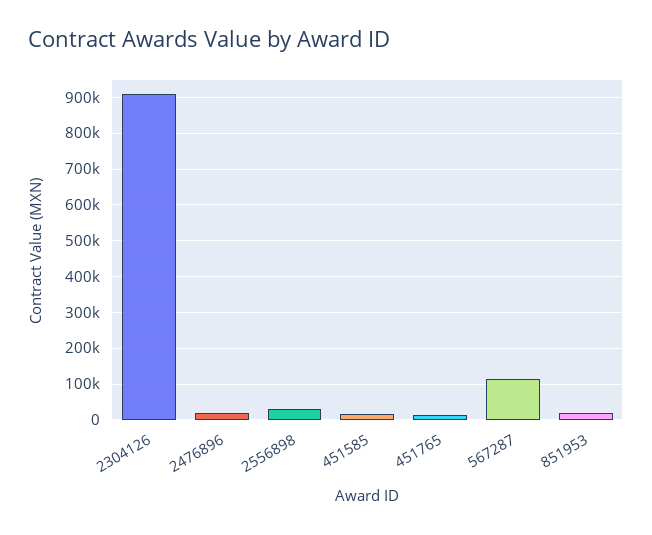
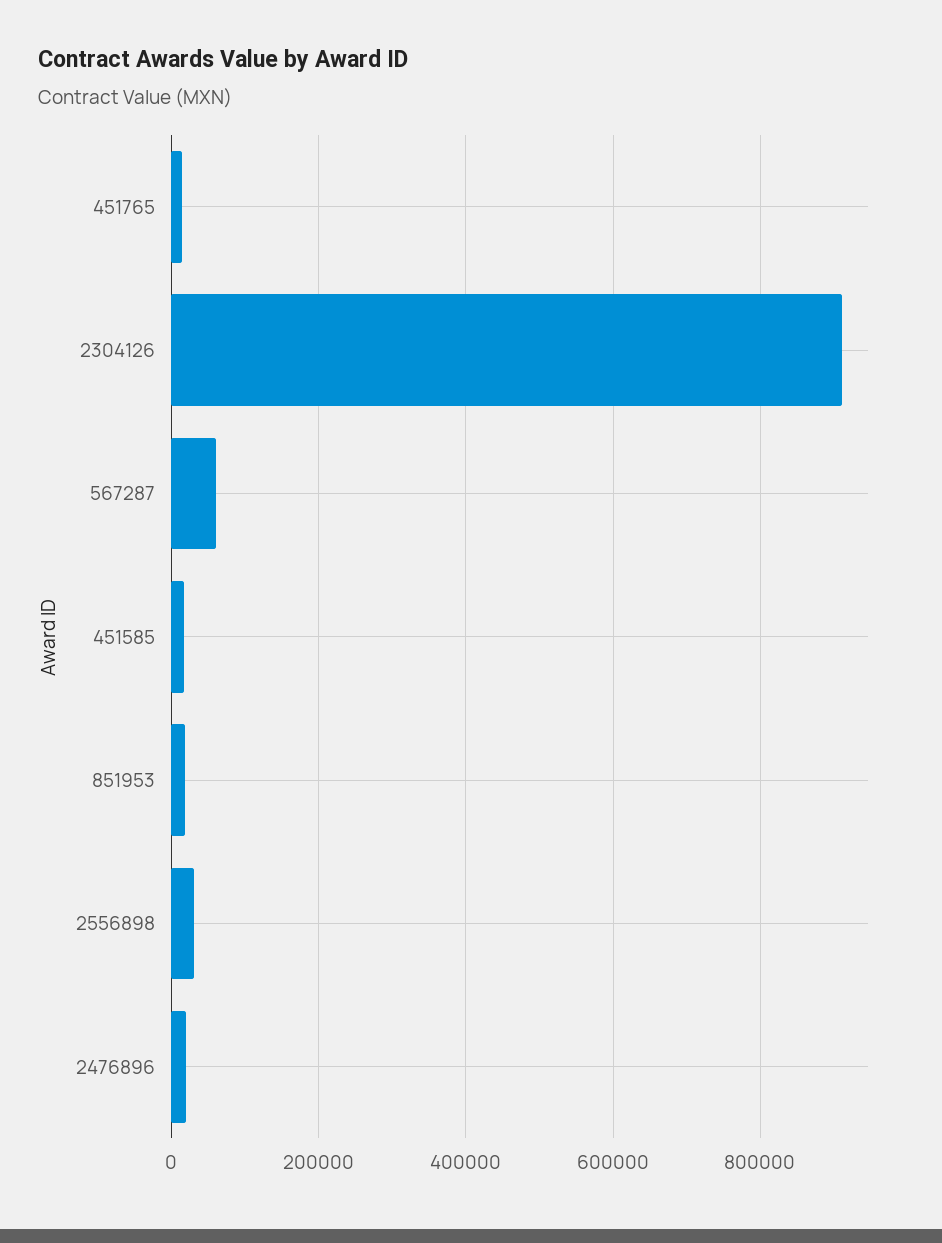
  {
    "2304126": 920000,
    "2476896": 20000,
    "2556898": 40000,
    "451585": 20000,
    "451765": 20000,
-   "567287": 120000,
+   "567287": 60000,
    "851953": 20000
  }

